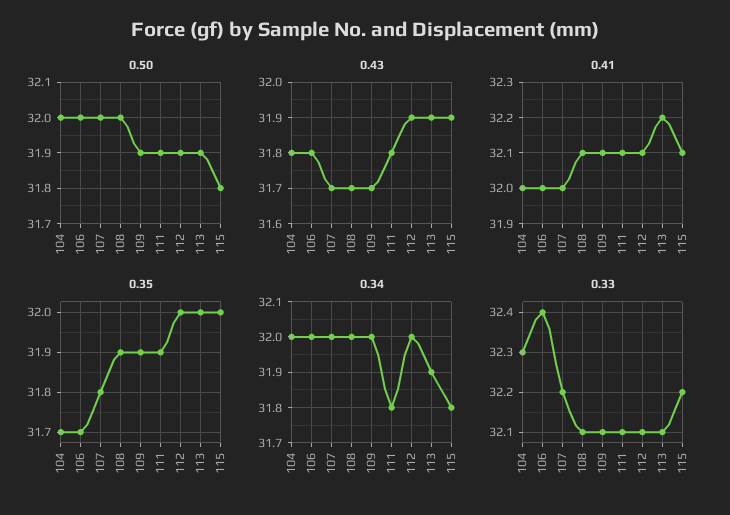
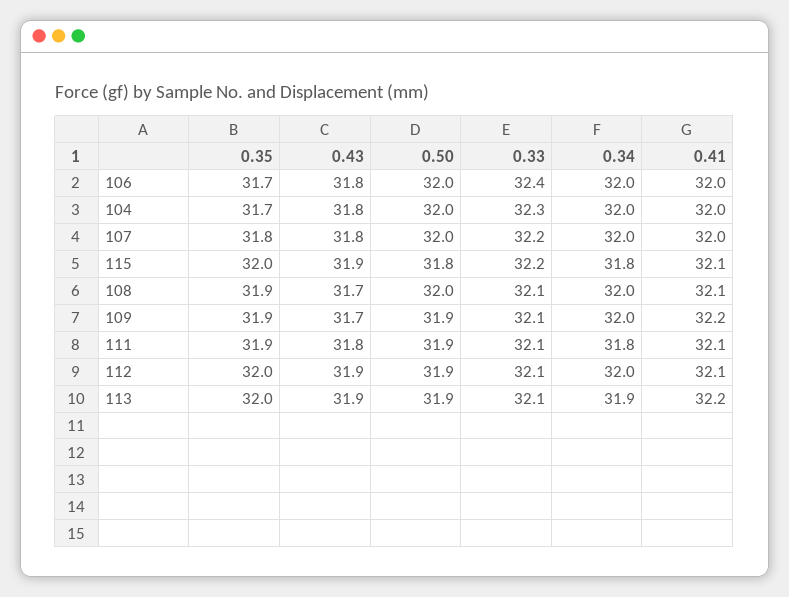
  {
    "0.50": {
      "104": 32,
      "106": 32,
      "107": 32,
      "108": 32,
      "109": 31.9,
      "111": 31.9,
      "112": 31.9,
      "113": 31.9,
      "115": 31.8
    },
    "0.43": {
      "104": 31.8,
      "106": 31.8,
-     "107": 31.7,
+     "107": 31.8,
      "108": 31.7,
      "109": 31.7,
      "111": 31.8,
      "112": 31.9,
      "113": 31.9,
      "115": 31.9
    },
    "0.41": {
      "104": 32,
      "106": 32,
      "107": 32,
      "108": 32.1,
-     "109": 32.1,
+     "109": 32.2,
      "111": 32.1,
      "112": 32.1,
      "113": 32.2,
      "115": 32.1
    },
    "0.35": {
      "104": 31.7,
      "106": 31.7,
      "107": 31.8,
      "108": 31.9,
      "109": 31.9,
      "111": 31.9,
      "112": 32,
      "113": 32,
      "115": 32
    },
    "0.34": {
      "104": 32,
      "106": 32,
      "107": 32,
      "108": 32,
      "109": 32,
      "111": 31.8,
      "112": 32,
      "113": 31.9,
      "115": 31.8
    },
    "0.33": {
      "104": 32.3,
      "106": 32.4,
      "107": 32.2,
      "108": 32.1,
      "109": 32.1,
      "111": 32.1,
      "112": 32.1,
      "113": 32.1,
      "115": 32.2
    }
  }

